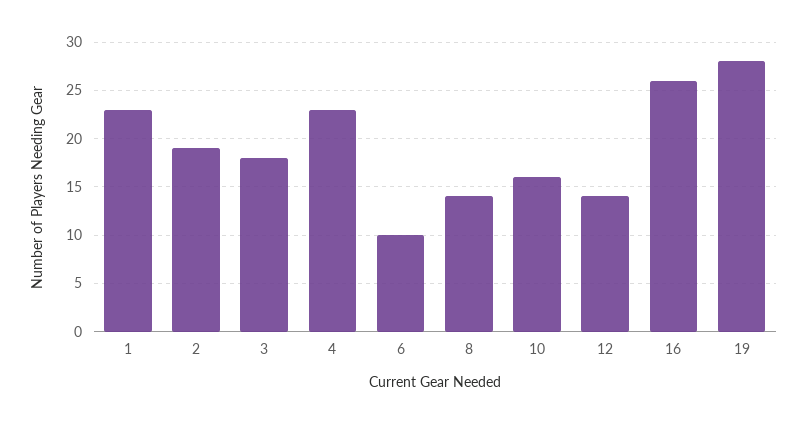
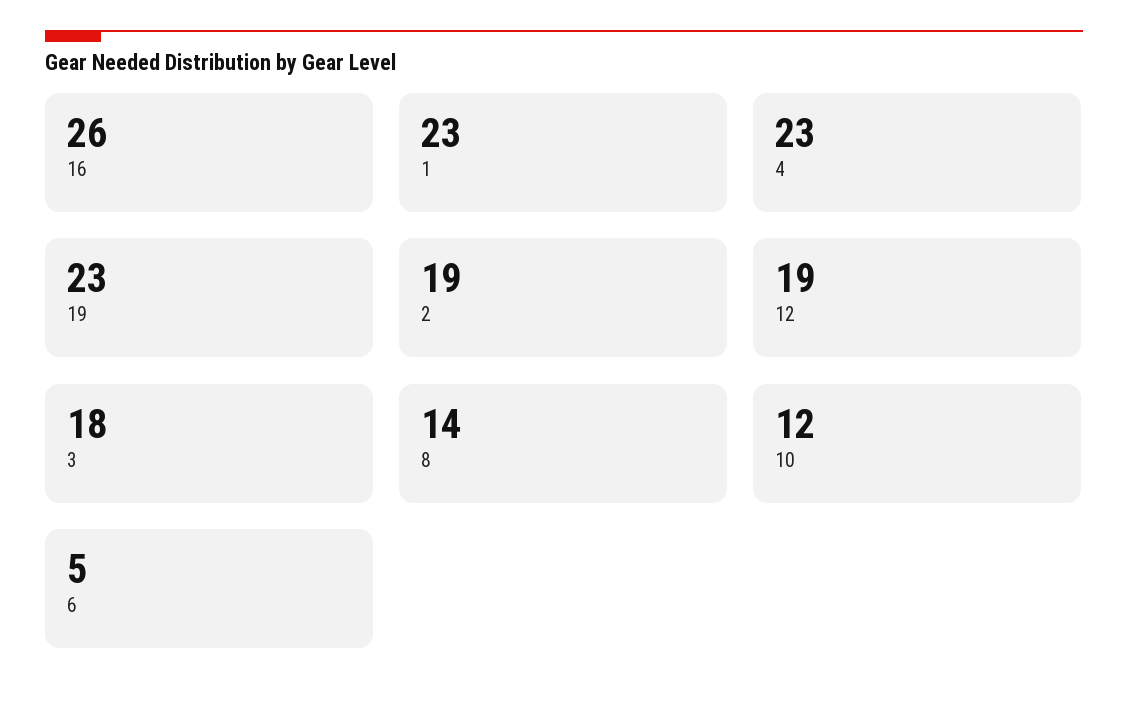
  {
    "1": 23,
    "2": 19,
    "3": 18,
    "4": 23,
-   "6": 10,
+   "6": 5,
    "8": 14,
-   "10": 16,
+   "10": 12,
-   "12": 14,
+   "12": 19,
    "16": 26,
-   "19": 28
+   "19": 23
  }

